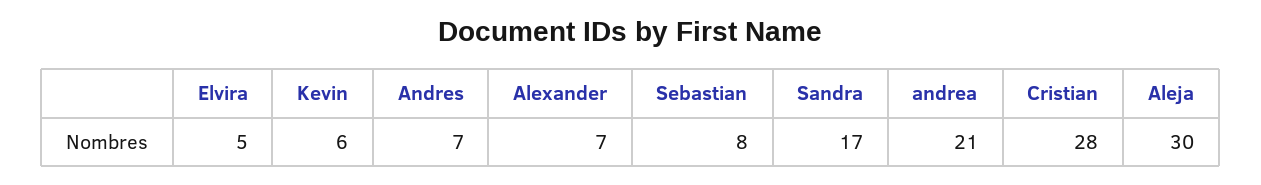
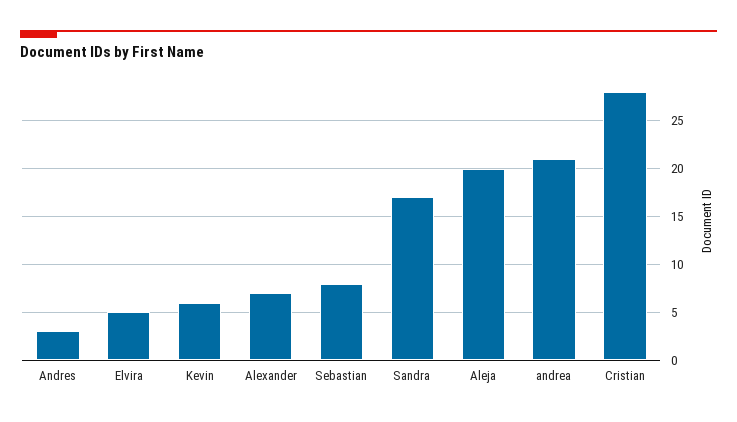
  {
    "Elvira": 5,
    "Kevin": 6,
-   "Andres": 7,
+   "Andres": 3,
    "Alexander": 7,
    "Sebastian": 8,
    "Sandra": 17,
    "andrea": 21,
    "Cristian": 28,
-   "Aleja": 30
+   "Aleja": 20
  }

